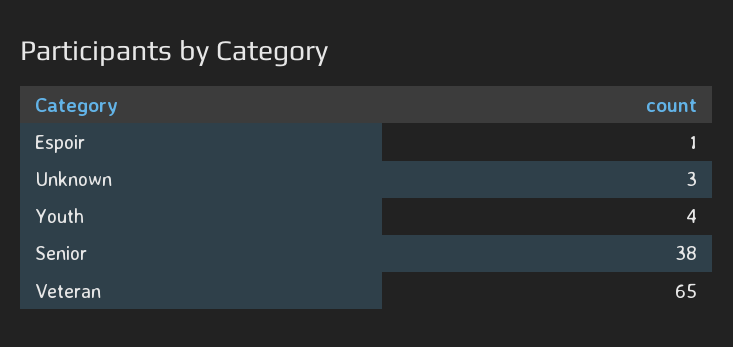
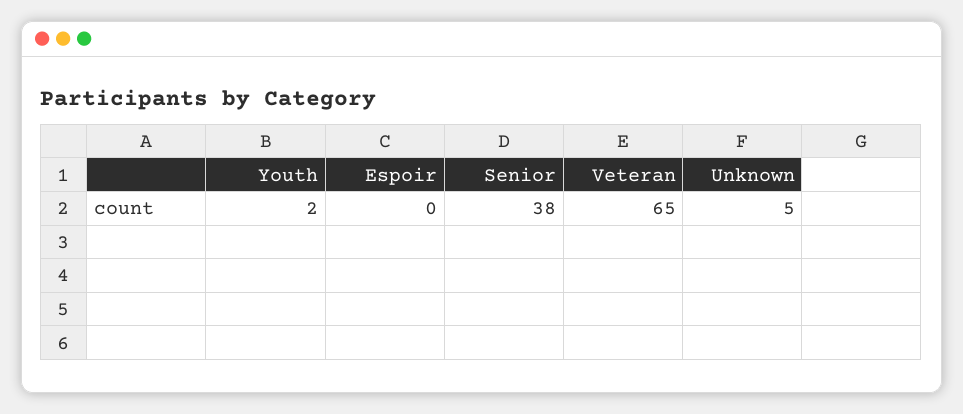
  {
-   "Espoir": 1,
+   "Espoir": 0,
-   "Unknown": 3,
+   "Unknown": 5,
-   "Youth": 4,
+   "Youth": 2,
    "Senior": 38,
    "Veteran": 65
  }

